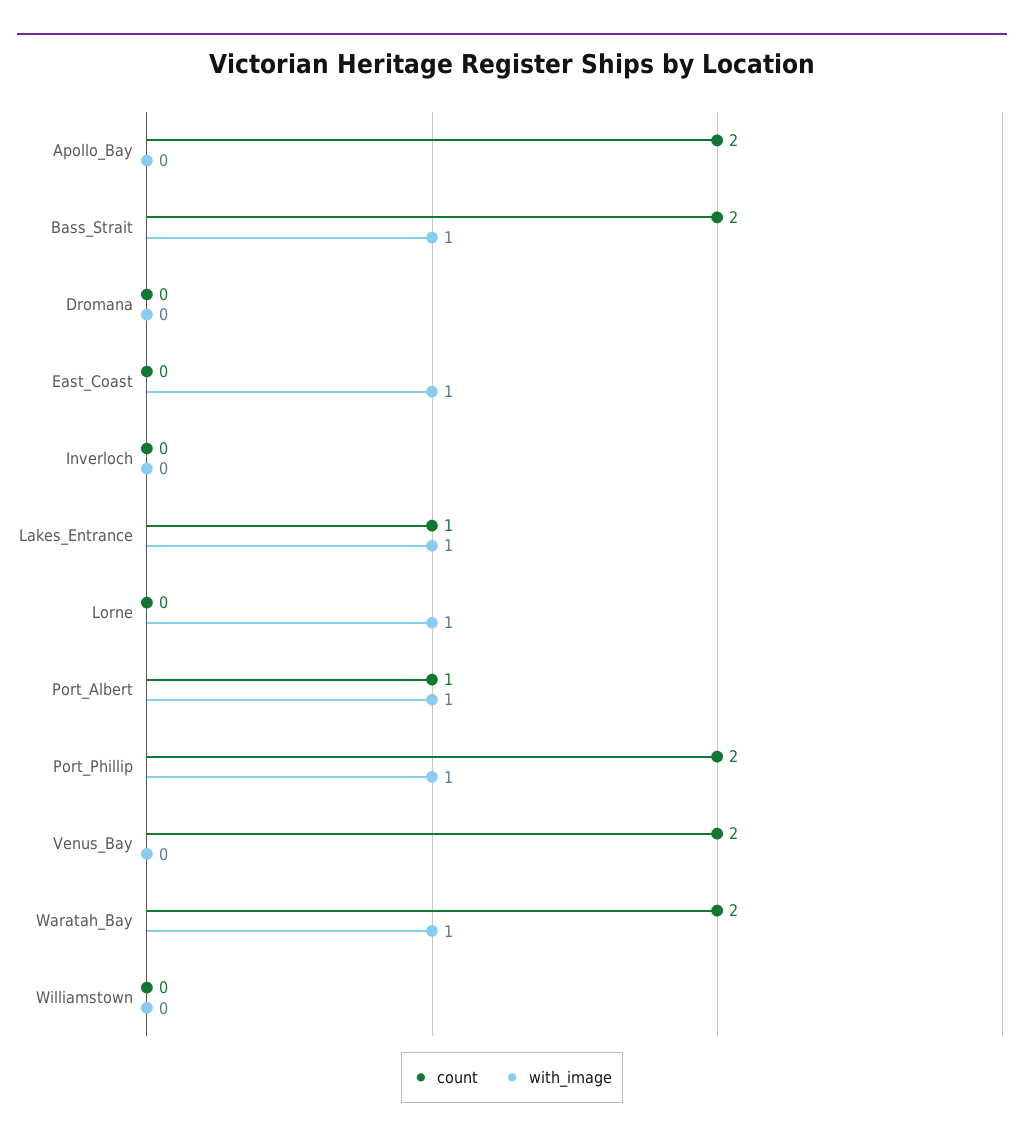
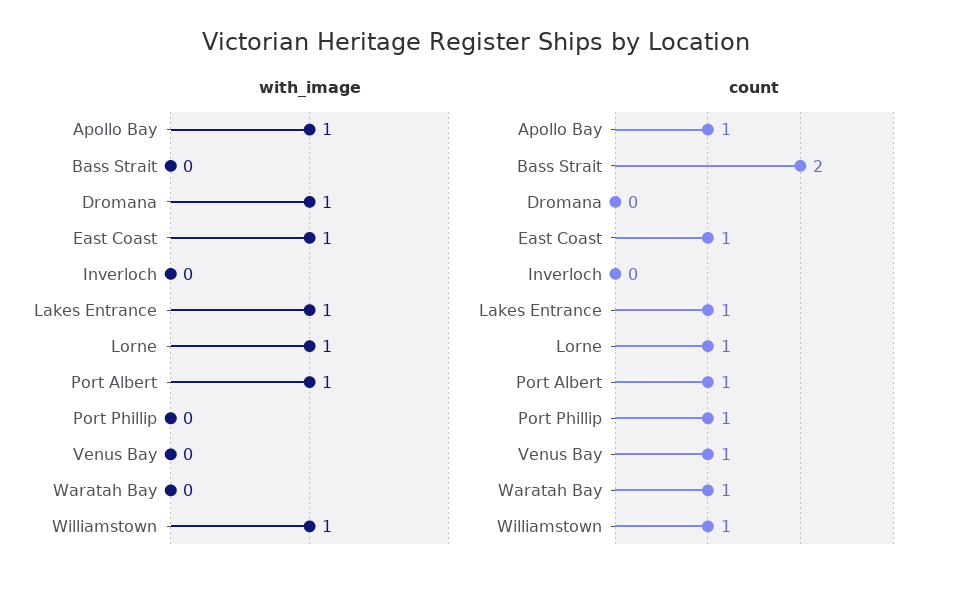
  {
    "count": {
-     "Apollo_Bay": 2,
+     "Apollo_Bay": 1,
      "Bass_Strait": 2,
      "Dromana": 0,
-     "East_Coast": 0,
+     "East_Coast": 1,
      "Inverloch": 0,
      "Lakes_Entrance": 1,
-     "Lorne": 0,
+     "Lorne": 1,
      "Port_Albert": 1,
-     "Port_Phillip": 2,
+     "Port_Phillip": 1,
-     "Venus_Bay": 2,
+     "Venus_Bay": 1,
-     "Waratah_Bay": 2,
+     "Waratah_Bay": 1,
-     "Williamstown": 0
+     "Williamstown": 1
    },
    "with_image": {
-     "Apollo_Bay": 0,
+     "Apollo_Bay": 1,
-     "Bass_Strait": 1,
+     "Bass_Strait": 0,
-     "Dromana": 0,
+     "Dromana": 1,
      "East_Coast": 1,
      "Inverloch": 0,
      "Lakes_Entrance": 1,
      "Lorne": 1,
      "Port_Albert": 1,
-     "Port_Phillip": 1,
+     "Port_Phillip": 0,
      "Venus_Bay": 0,
-     "Waratah_Bay": 1,
+     "Waratah_Bay": 0,
-     "Williamstown": 0
+     "Williamstown": 1
    }
  }

